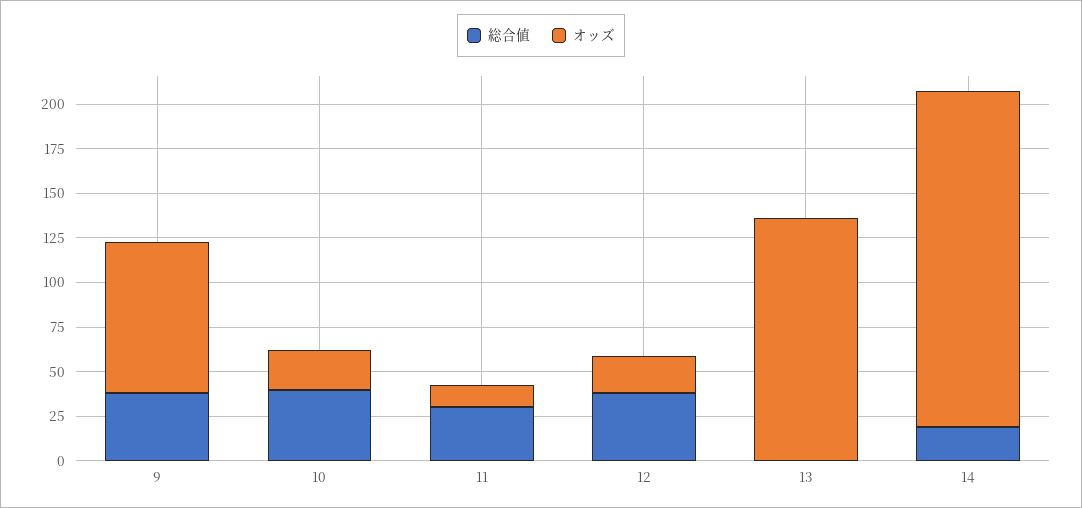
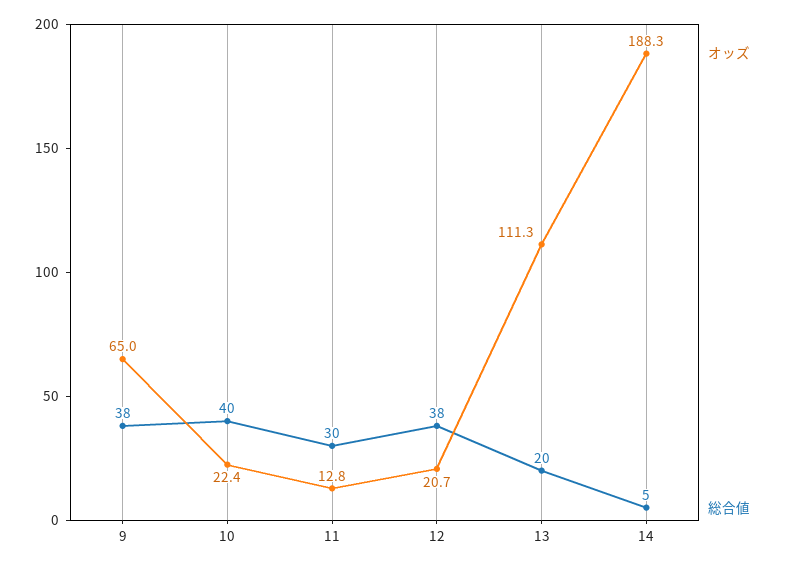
  {
    "総合値": {
      "9": 38,
      "10": 40,
      "11": 30,
      "12": 38,
-     "13": 0,
+     "13": 20,
-     "14": 20
+     "14": 5
    },
    "オッズ": {
-     "9": 85,
+     "9": 65,
      "10": 22.4,
      "11": 12.8,
      "12": 20.7,
-     "13": 135,
+     "13": 111.3,
      "14": 188.3
    }
  }

